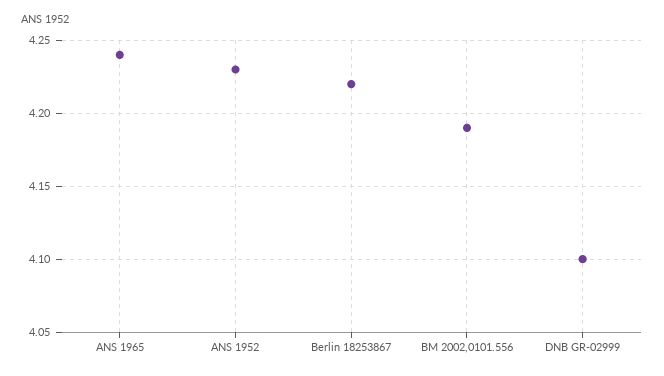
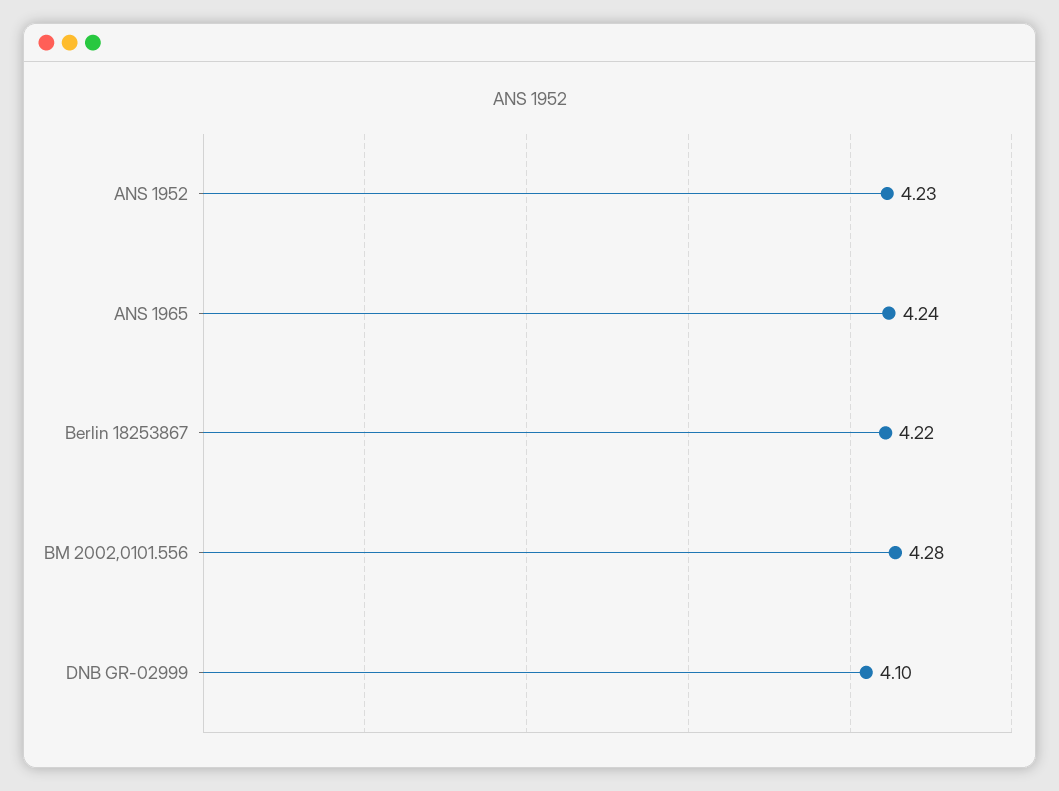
  {
    "ANS 1965": 4.24,
    "ANS 1952": 4.23,
    "Berlin 18253867": 4.22,
-   "BM 2002,0101.556": 4.19,
+   "BM 2002,0101.556": 4.28,
    "DNB GR-02999": 4.1
  }

